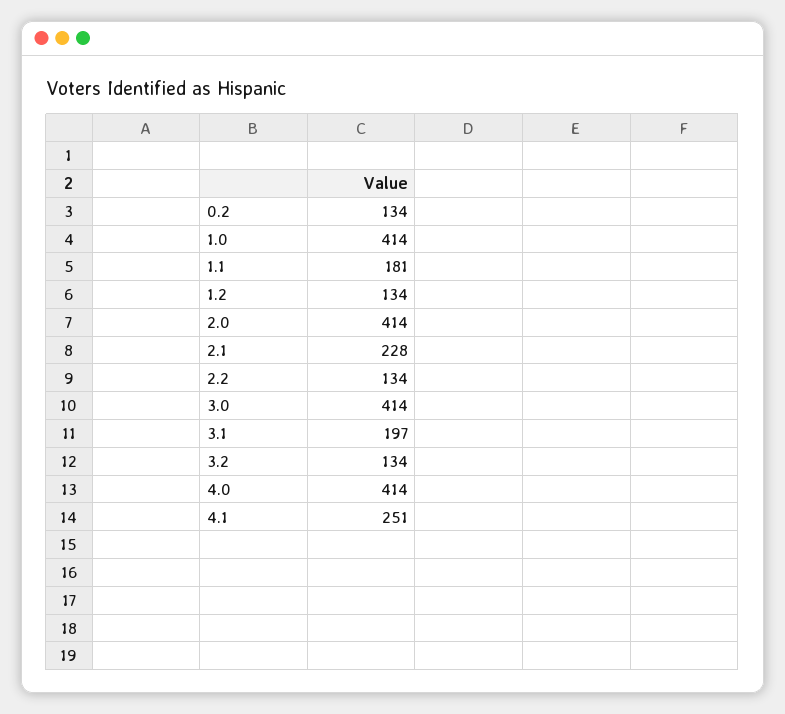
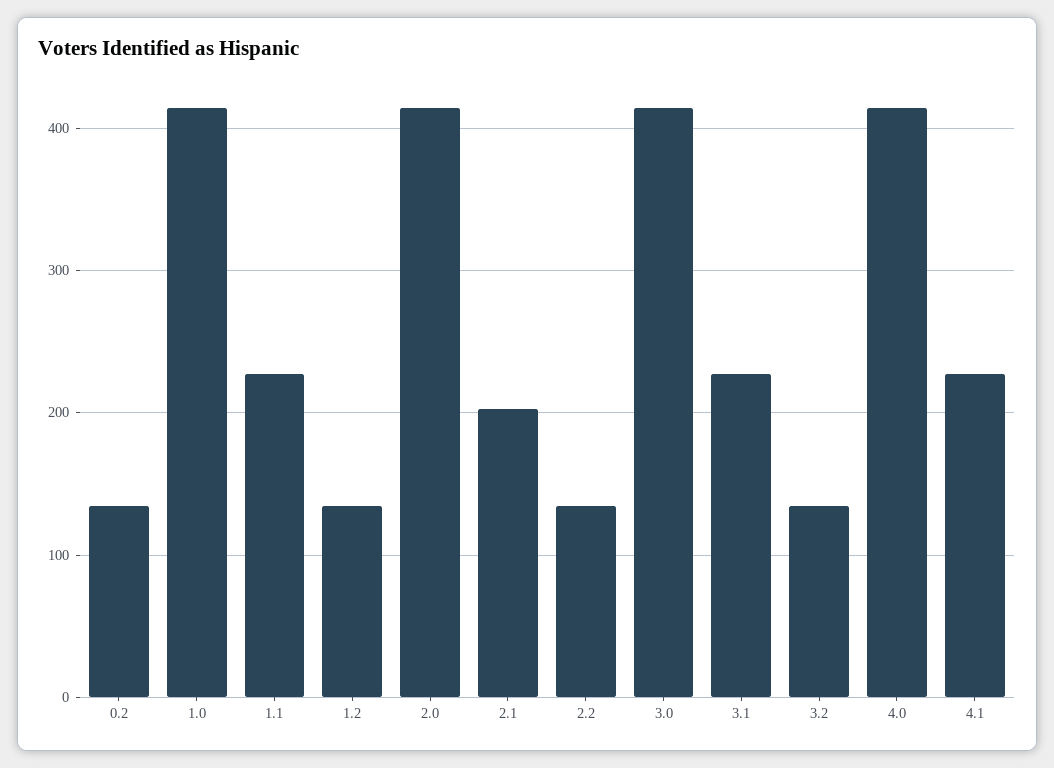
  {
    "0.2": 134,
    "1.0": 414,
-   "1.1": 181,
+   "1.1": 230,
    "1.2": 134,
    "2.0": 414,
-   "2.1": 228,
+   "2.1": 200,
    "2.2": 134,
    "3.0": 414,
-   "3.1": 197,
+   "3.1": 230,
    "3.2": 134,
    "4.0": 414,
-   "4.1": 251
+   "4.1": 230
  }

